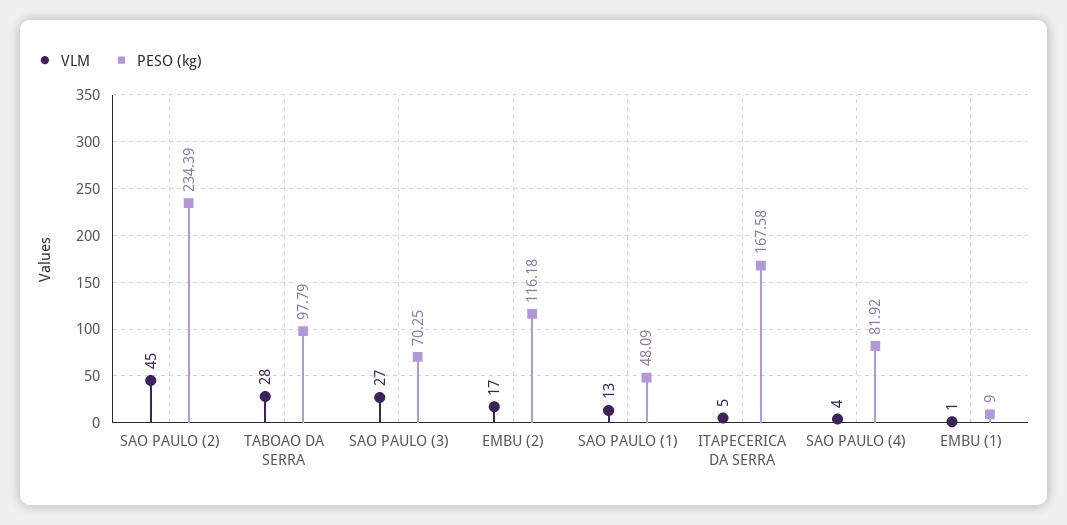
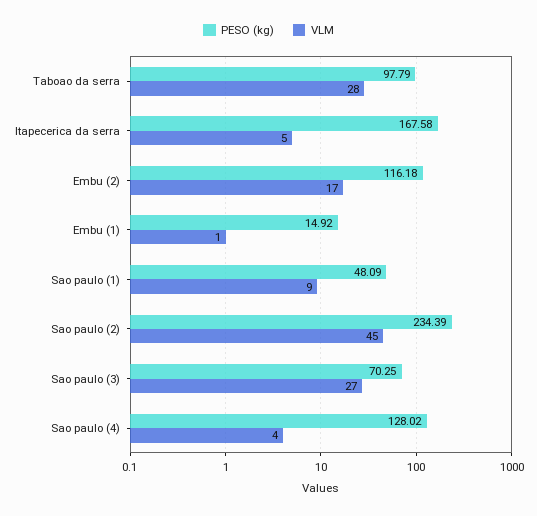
  {
    "VLM": {
      "SAO PAULO (2)": 45,
      "TABOAO DA SERRA": 28,
      "SAO PAULO (3)": 27,
      "EMBU (2)": 17,
-     "SAO PAULO (1)": 13,
+     "SAO PAULO (1)": 9,
      "ITAPECERICA DA SERRA": 5,
      "SAO PAULO (4)": 4,
      "EMBU (1)": 1
    },
    "PESO (kg)": {
      "SAO PAULO (2)": 234.39,
      "TABOAO DA SERRA": 97.79,
      "SAO PAULO (3)": 70.25,
      "EMBU (2)": 116.18,
      "SAO PAULO (1)": 48.09,
      "ITAPECERICA DA SERRA": 167.58,
-     "SAO PAULO (4)": 81.92,
+     "SAO PAULO (4)": 128.02,
-     "EMBU (1)": 9
+     "EMBU (1)": 14.92
    }
  }

